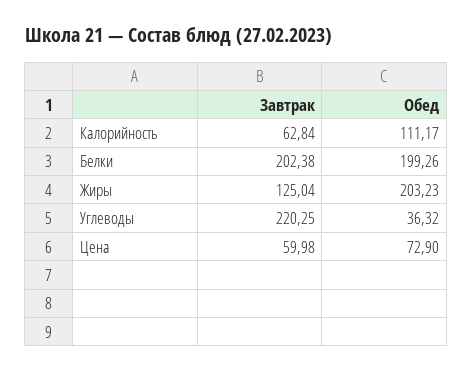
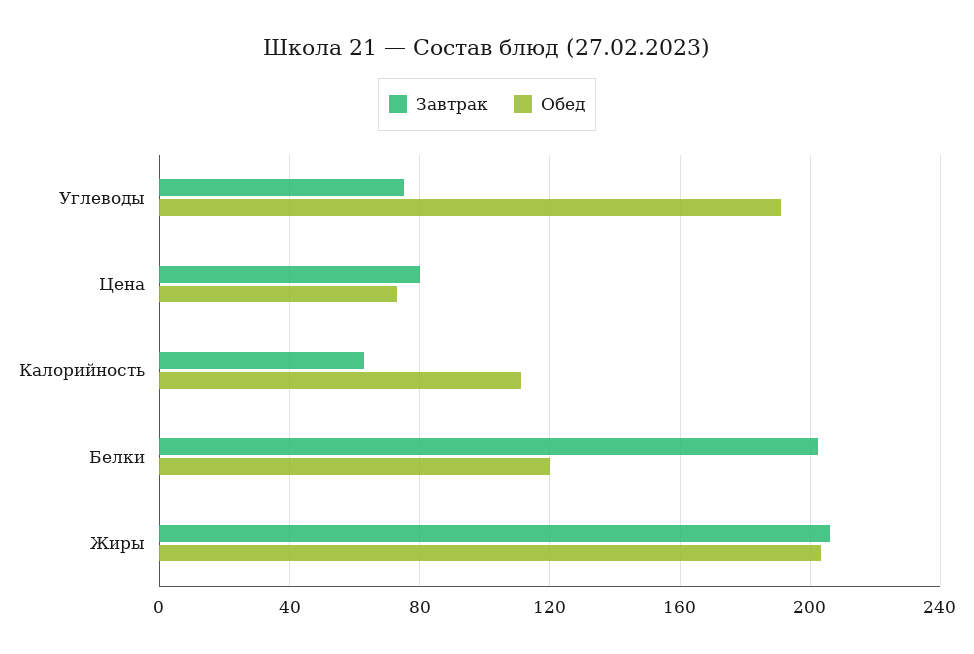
  {
    "Завтрак": {
      "Калорийность": 62.84,
      "Белки": 202.38,
-     "Жиры": 125.04,
+     "Жиры": 205,
-     "Углеводы": 220.25,
+     "Углеводы": 75,
-     "Цена": 59.98
+     "Цена": 80
    },
    "Обед": {
      "Калорийность": 111.17,
-     "Белки": 199.26,
+     "Белки": 120,
      "Жиры": 203.23,
-     "Углеводы": 36.32,
+     "Углеводы": 190,
      "Цена": 72.9
    }
  }

